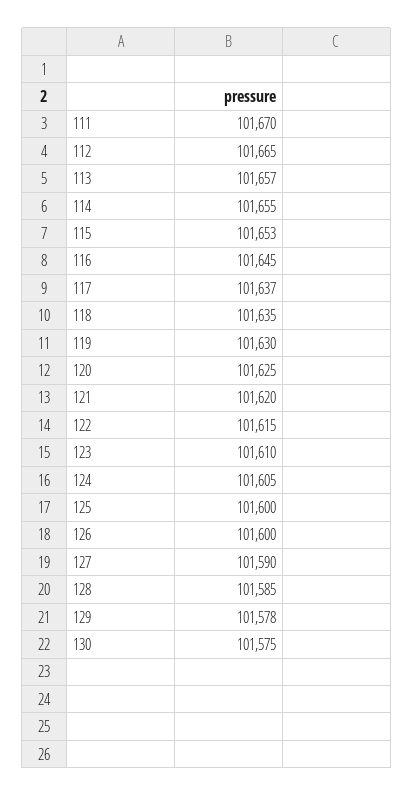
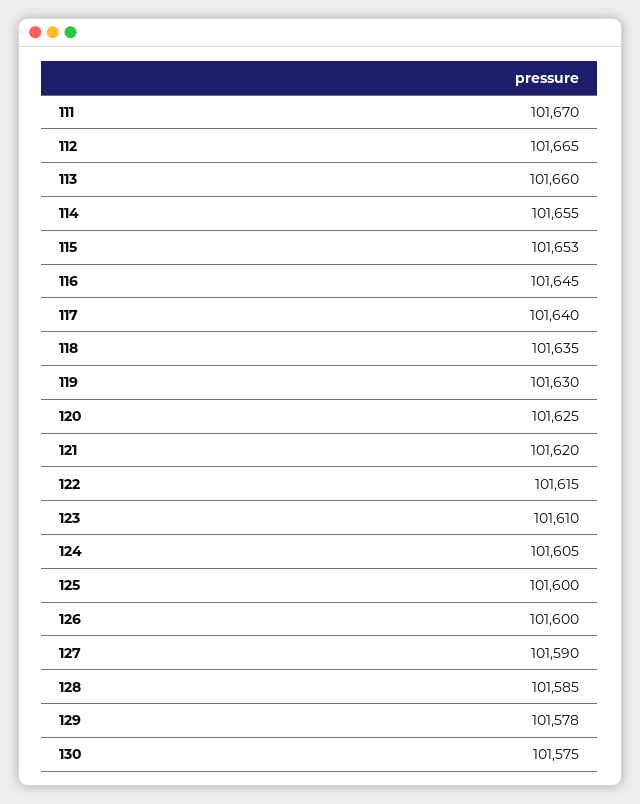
  {
    "111": 101670,
    "112": 101665,
-   "113": 101657,
+   "113": 101660,
    "114": 101655,
    "115": 101653,
    "116": 101645,
-   "117": 101637,
+   "117": 101640,
    "118": 101635,
    "119": 101630,
    "120": 101625,
    "121": 101620,
    "122": 101615,
    "123": 101610,
    "124": 101605,
    "125": 101600,
    "126": 101600,
    "127": 101590,
    "128": 101585,
    "129": 101578,
    "130": 101575
  }

